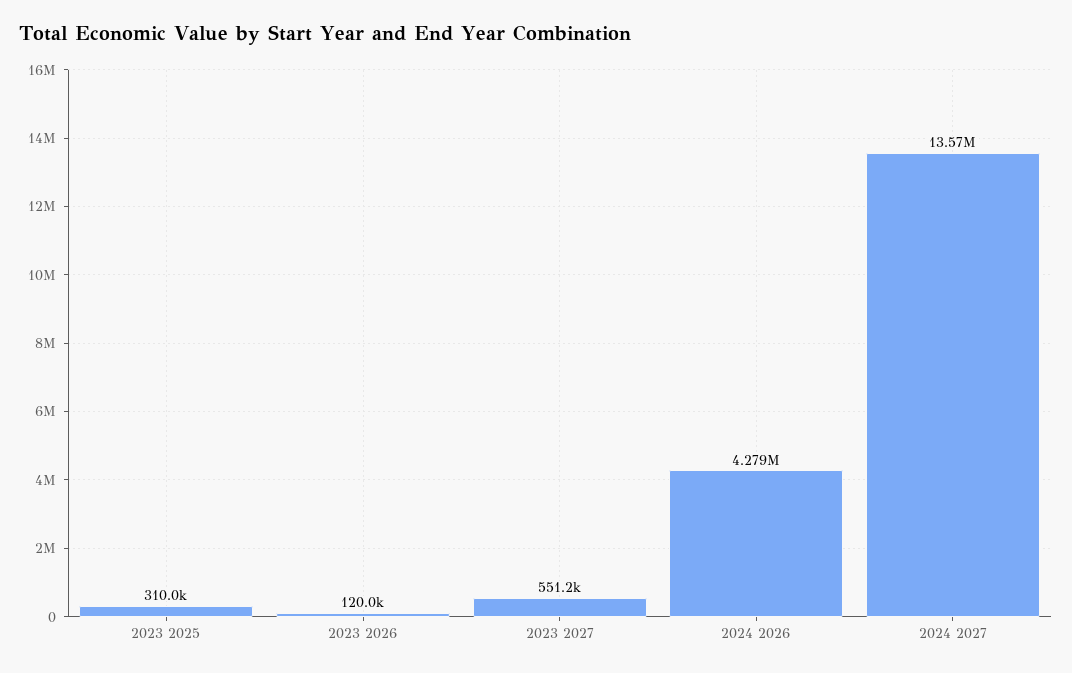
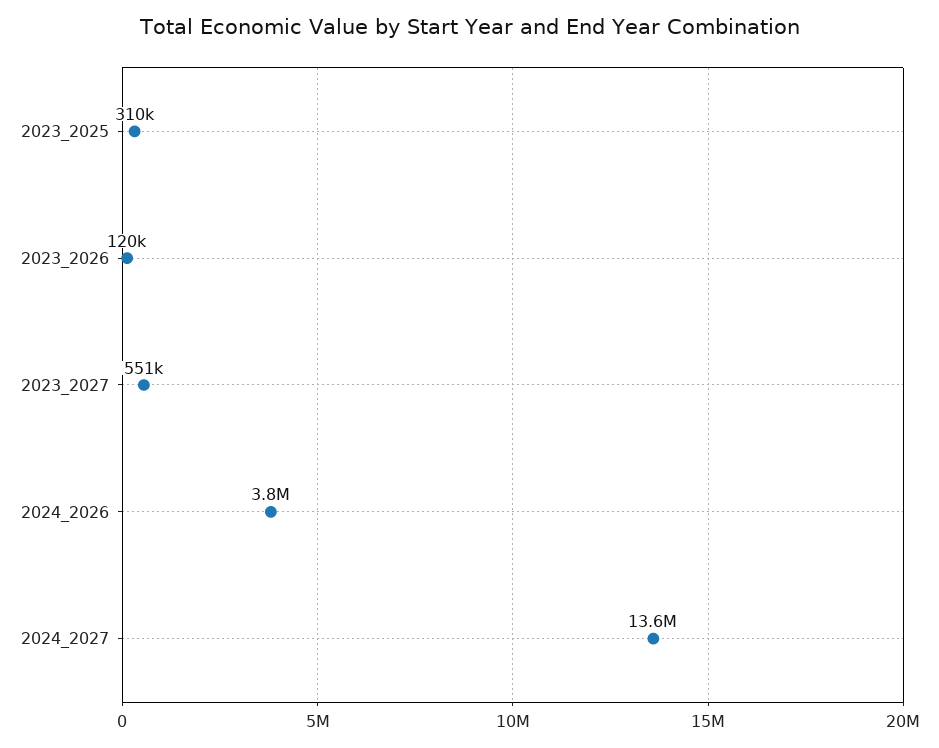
  {
    "2023 2025": 310000,
    "2023 2026": 120000,
    "2023 2027": 551200,
-   "2024 2026": 4279000,
+   "2024 2026": 3800000,
    "2024 2027": 13570000
  }

